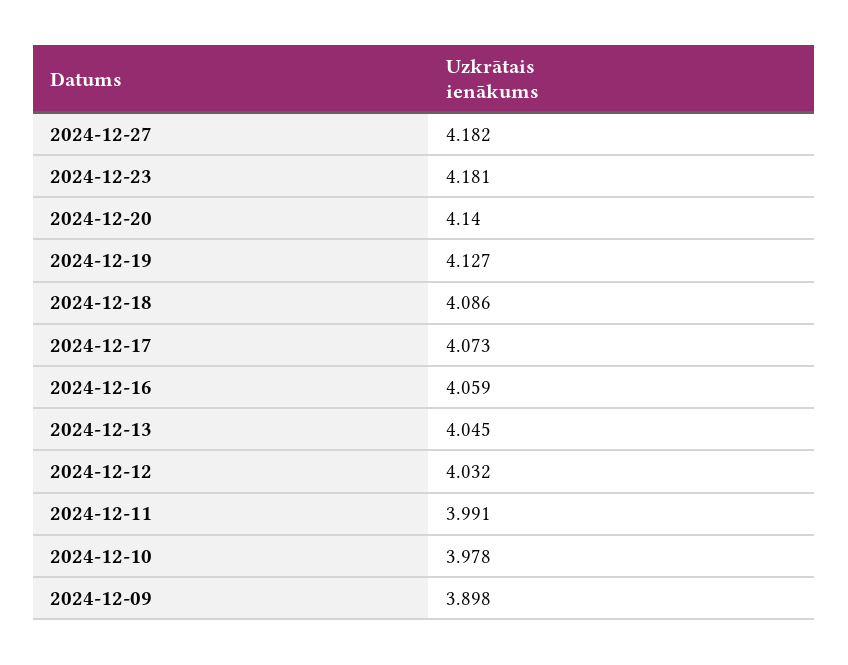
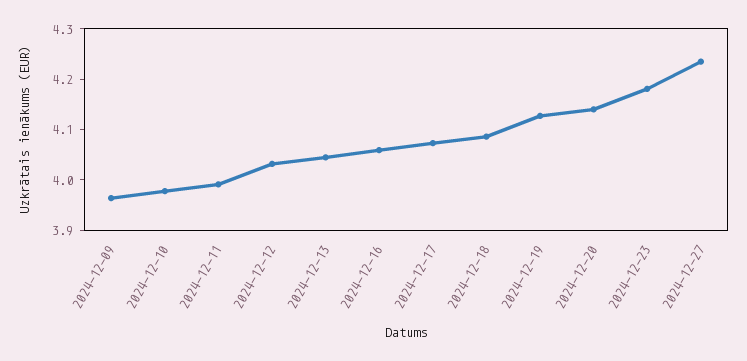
  {
-   "2024-12-27": 4.182,
+   "2024-12-27": 4.24,
    "2024-12-23": 4.181,
    "2024-12-20": 4.14,
    "2024-12-19": 4.127,
    "2024-12-18": 4.086,
    "2024-12-17": 4.073,
    "2024-12-16": 4.059,
    "2024-12-13": 4.045,
    "2024-12-12": 4.032,
    "2024-12-11": 3.991,
    "2024-12-10": 3.978,
-   "2024-12-09": 3.898
+   "2024-12-09": 3.96
  }

